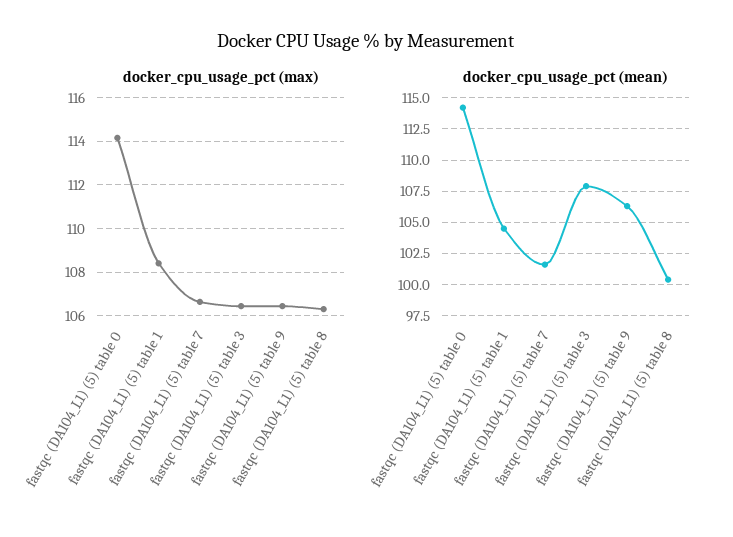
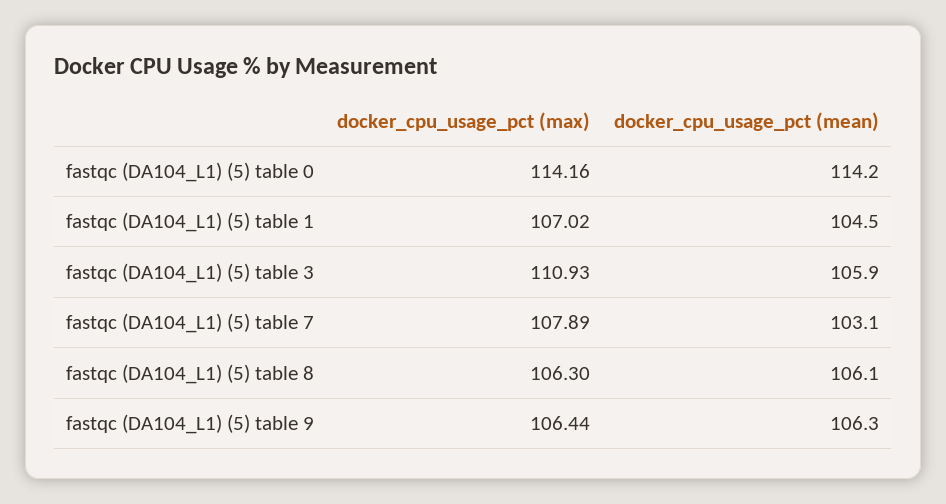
  {
    "docker_cpu_usage_pct (max)": {
      "fastqc (DA104_L1) (5) table 0": 114.16,
-     "fastqc (DA104_L1) (5) table 1": 108.5,
+     "fastqc (DA104_L1) (5) table 1": 107.02,
-     "fastqc (DA104_L1) (5) table 7": 106.5,
+     "fastqc (DA104_L1) (5) table 7": 107.89,
-     "fastqc (DA104_L1) (5) table 3": 106.5,
+     "fastqc (DA104_L1) (5) table 3": 110.93,
      "fastqc (DA104_L1) (5) table 9": 106.44,
      "fastqc (DA104_L1) (5) table 8": 106.3
    },
    "docker_cpu_usage_pct (mean)": {
      "fastqc (DA104_L1) (5) table 0": 114.2,
      "fastqc (DA104_L1) (5) table 1": 104.5,
-     "fastqc (DA104_L1) (5) table 7": 101.5,
+     "fastqc (DA104_L1) (5) table 7": 103.1,
-     "fastqc (DA104_L1) (5) table 3": 108,
+     "fastqc (DA104_L1) (5) table 3": 105.9,
      "fastqc (DA104_L1) (5) table 9": 106.3,
-     "fastqc (DA104_L1) (5) table 8": 100.5
+     "fastqc (DA104_L1) (5) table 8": 106.1
    }
  }

